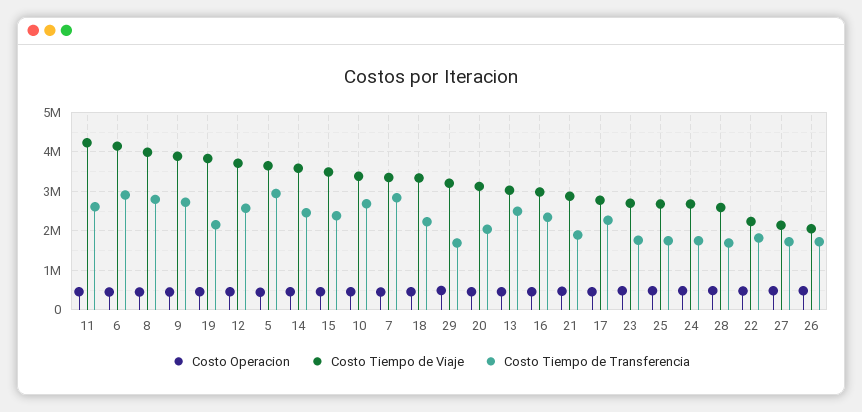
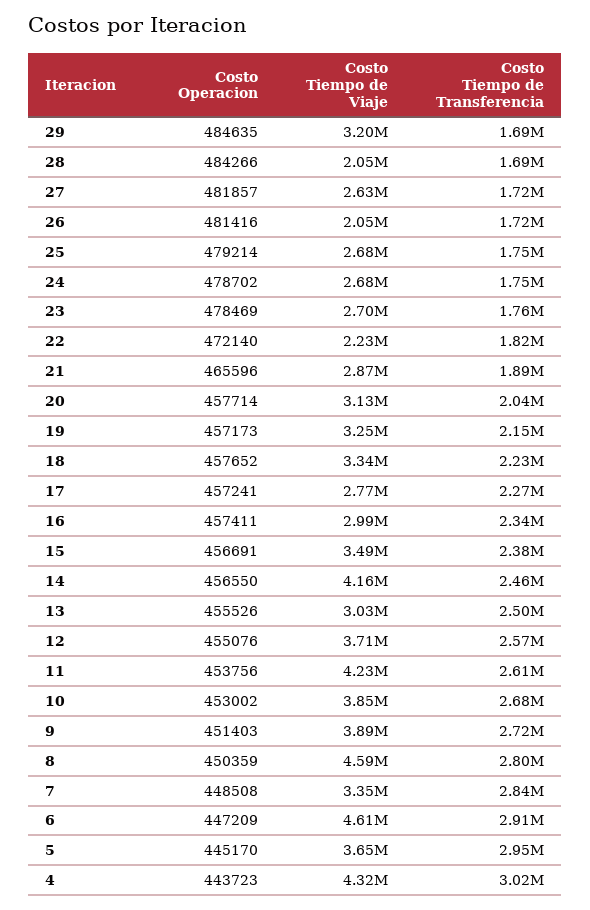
  {
    "Costo Operacion": {
      "11": 453756,
      "6": 447209,
      "8": 450359,
      "9": 451403,
      "19": 457173,
      "12": 455076,
      "5": 445170,
      "14": 456550,
      "15": 456691,
      "10": 453002,
      "7": 448508,
      "18": 457652,
      "29": 484635,
      "20": 457714,
      "13": 455526,
      "16": 457411,
      "21": 465596,
      "17": 457241,
      "23": 478469,
      "25": 479214,
      "24": 478702,
      "28": 484266,
      "22": 472140,
      "27": 481857,
-     "26": 481416
+     "26": 481416,
+     "4": 443723
    },
    "Costo Tiempo de Viaje": {
      "11": 4230000,
-     "6": 4200000,
+     "6": 4610000,
-     "8": 4000000,
+     "8": 4590000,
      "9": 3890000,
-     "19": 3800000,
+     "19": 3250000,
      "12": 3710000,
      "5": 3650000,
-     "14": 3600000,
+     "14": 4160000,
      "15": 3490000,
-     "10": 3400000,
+     "10": 3850000,
      "7": 3350000,
      "18": 3340000,
      "29": 3200000,
      "20": 3130000,
      "13": 3030000,
      "16": 2990000,
      "21": 2870000,
      "17": 2770000,
      "23": 2700000,
      "25": 2680000,
      "24": 2680000,
-     "28": 2600000,
+     "28": 2050000,
      "22": 2230000,
-     "27": 2200000,
+     "27": 2630000,
-     "26": 2050000
+     "26": 2050000,
+     "4": 4320000
    },
    "Costo Tiempo de Transferencia": {
      "11": 2610000,
      "6": 2910000,
      "8": 2800000,
      "9": 2720000,
      "19": 2150000,
      "12": 2570000,
      "5": 2950000,
      "14": 2460000,
      "15": 2380000,
      "10": 2680000,
      "7": 2840000,
      "18": 2230000,
      "29": 1690000,
      "20": 2040000,
      "13": 2500000,
      "16": 2340000,
      "21": 1890000,
      "17": 2270000,
      "23": 1760000,
      "25": 1750000,
      "24": 1750000,
      "28": 1690000,
      "22": 1820000,
      "27": 1720000,
-     "26": 1720000
+     "26": 1720000,
+     "4": 3020000
    }
  }

